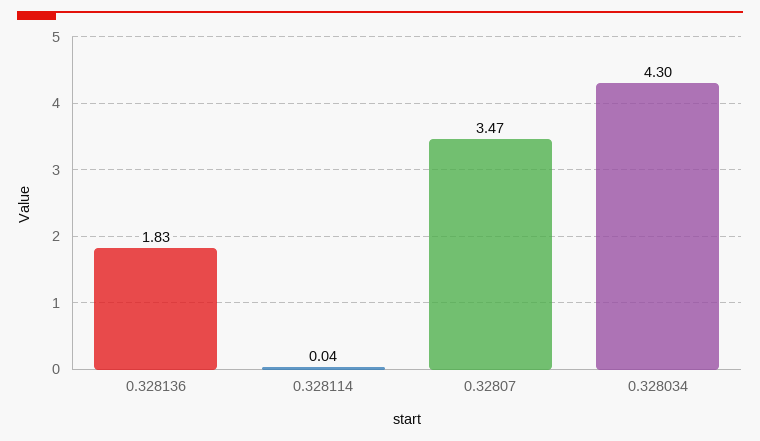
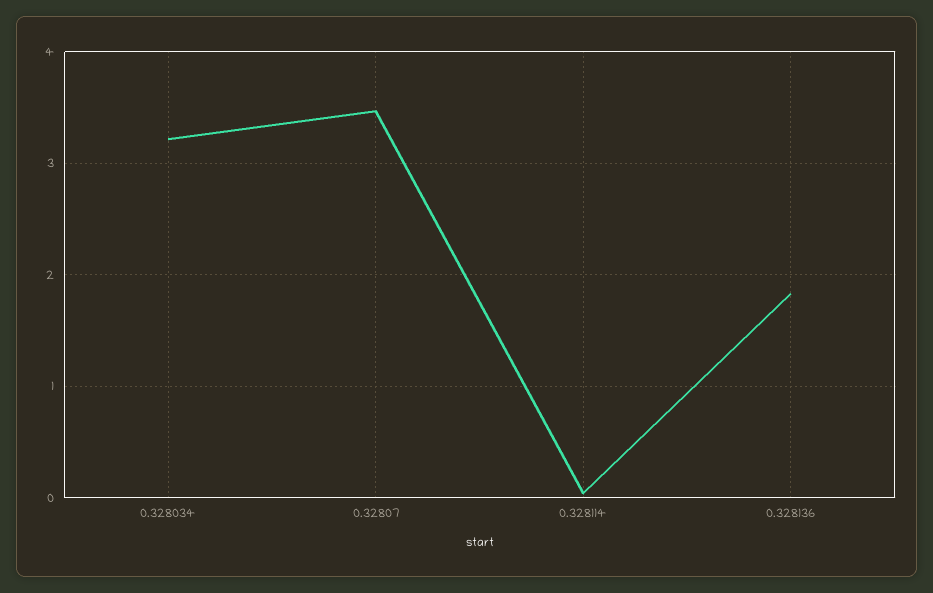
  {
    "0.328136": 1.83,
    "0.328114": 0.04,
    "0.32807": 3.47,
-   "0.328034": 4.3
+   "0.328034": 3.2
  }

